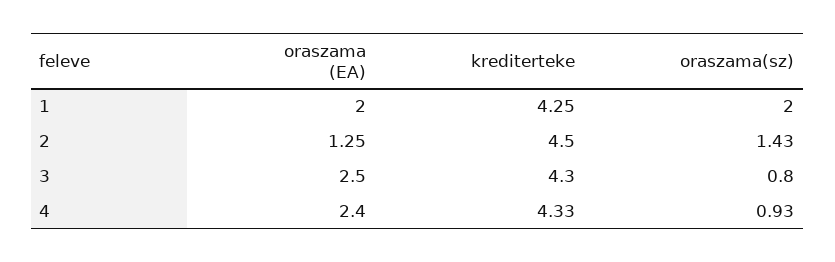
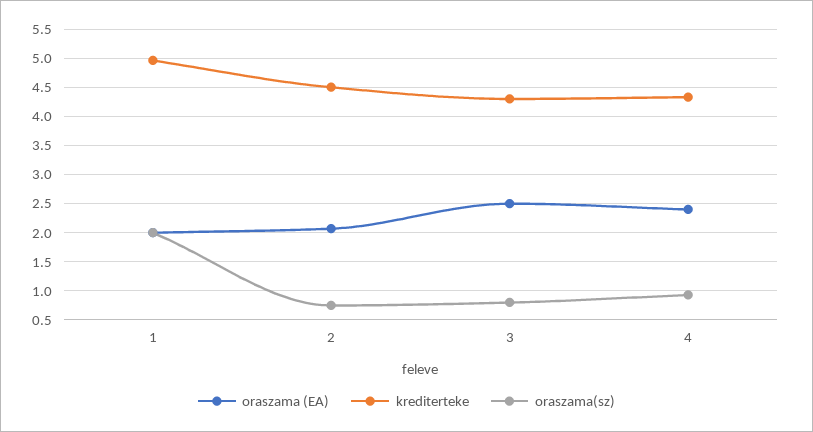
  {
    "oraszama (EA)": {
      "1": 2,
-     "2": 1.25,
+     "2": 2,
      "3": 2.5,
      "4": 2.4
    },
    "krediterteke": {
-     "1": 4.25,
+     "1": 5,
      "2": 4.5,
      "3": 4.3,
      "4": 4.33
    },
    "oraszama(sz)": {
      "1": 2,
-     "2": 1.43,
+     "2": 0.75,
      "3": 0.8,
      "4": 0.93
    }
  }

